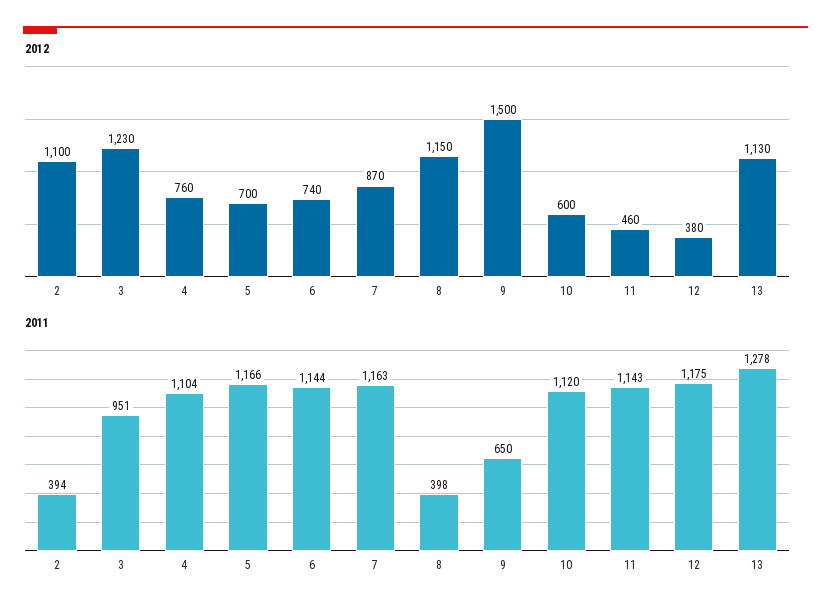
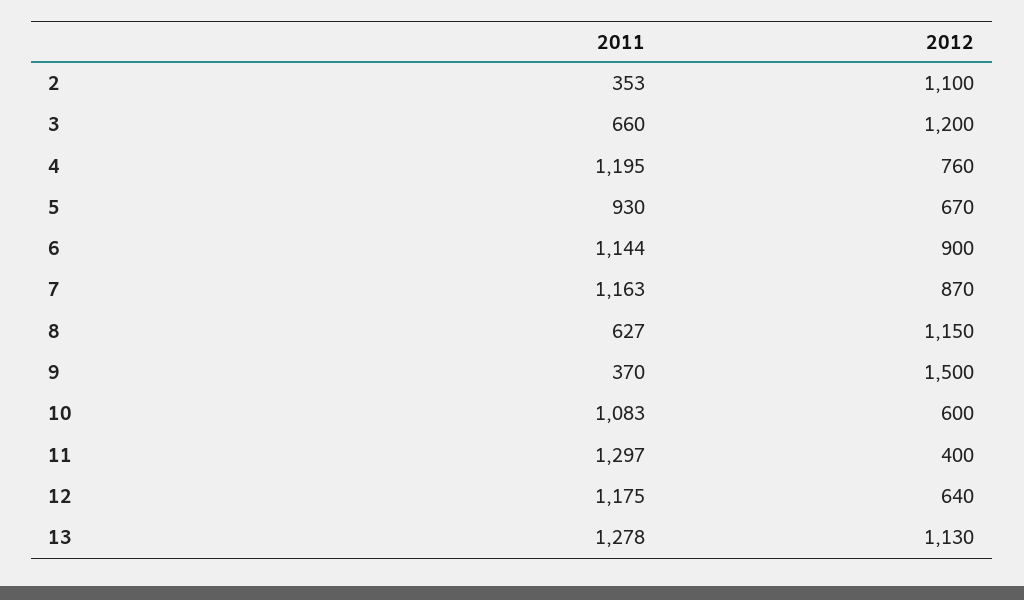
  {
    "2012": {
      "2": 1100,
-     "3": 1230,
+     "3": 1200,
      "4": 760,
-     "5": 700,
+     "5": 670,
-     "6": 740,
+     "6": 900,
      "7": 870,
      "8": 1150,
      "9": 1500,
      "10": 600,
-     "11": 460,
+     "11": 400,
-     "12": 380,
+     "12": 640,
      "13": 1130
    },
    "2011": {
-     "2": 394,
+     "2": 353,
-     "3": 951,
+     "3": 660,
-     "4": 1104,
+     "4": 1195,
-     "5": 1166,
+     "5": 930,
      "6": 1144,
      "7": 1163,
-     "8": 398,
+     "8": 627,
-     "9": 650,
+     "9": 370,
-     "10": 1120,
+     "10": 1083,
-     "11": 1143,
+     "11": 1297,
      "12": 1175,
      "13": 1278
    }
  }

